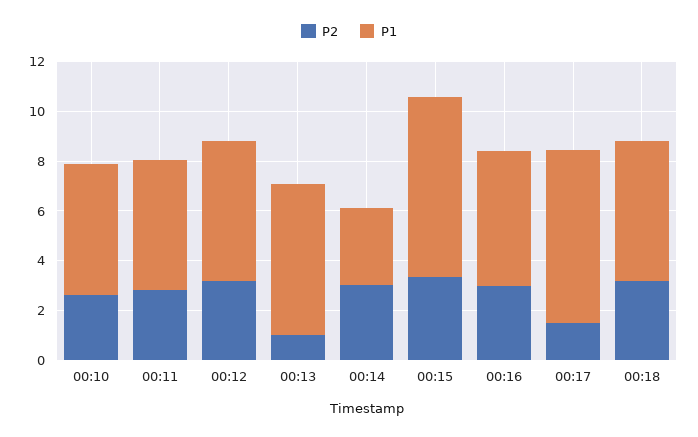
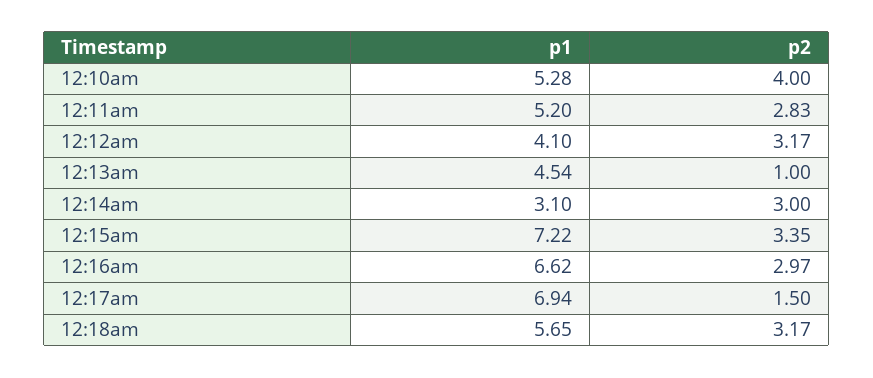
  {
    "P2": {
-     "00:10": 2.5,
+     "00:10": 4,
      "00:11": 2.83,
      "00:12": 3.17,
      "00:13": 1,
      "00:14": 3,
      "00:15": 3.35,
      "00:16": 2.97,
      "00:17": 1.5,
      "00:18": 3.17
    },
    "P1": {
      "00:10": 5.28,
      "00:11": 5.2,
-     "00:12": 5.5,
+     "00:12": 4.1,
-     "00:13": 6,
+     "00:13": 4.54,
      "00:14": 3.1,
      "00:15": 7.22,
-     "00:16": 5.5,
+     "00:16": 6.62,
      "00:17": 6.94,
      "00:18": 5.65
    }
  }

